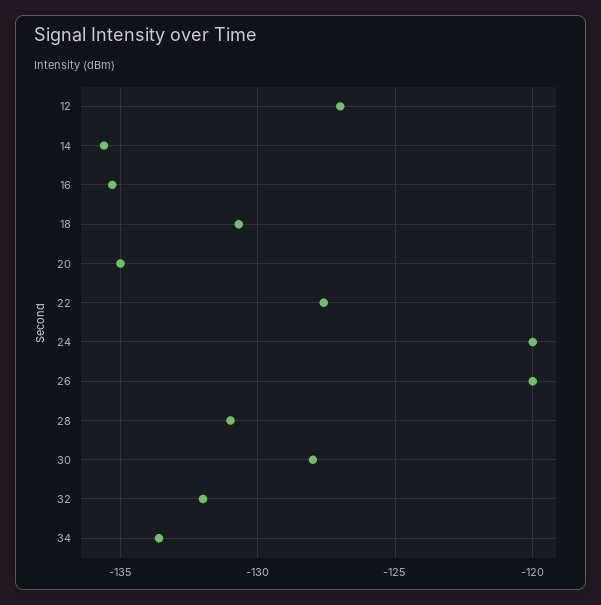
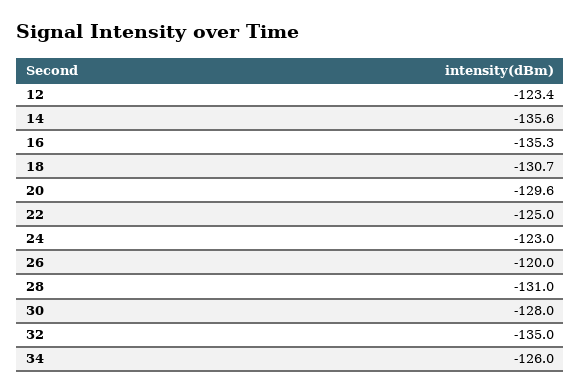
  {
-   "12": -127,
+   "12": -123.4,
    "14": -135.6,
    "16": -135.3,
    "18": -130.7,
-   "20": -135,
+   "20": -129.6,
-   "22": -127.5,
+   "22": -125,
-   "24": -120,
+   "24": -123,
    "26": -120,
    "28": -131,
    "30": -128,
-   "32": -132,
+   "32": -135,
-   "34": -133.5
+   "34": -126
  }

